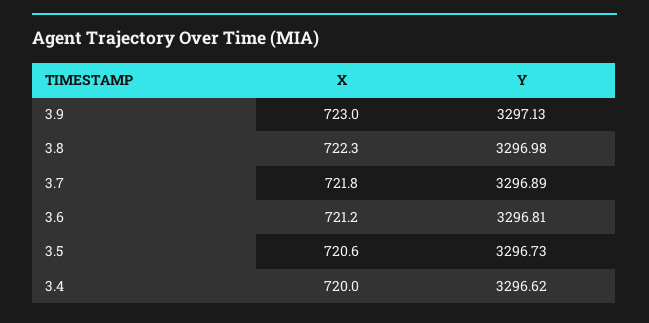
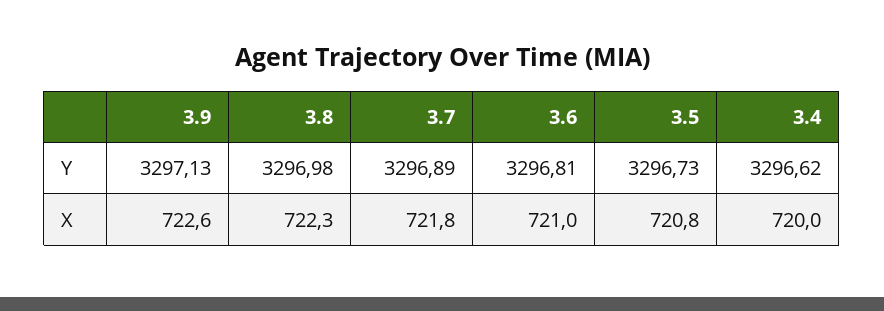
  {
    "X": {
-     "3.9": 723,
+     "3.9": 722.6,
      "3.8": 722.3,
      "3.7": 721.8,
-     "3.6": 721.2,
+     "3.6": 721,
-     "3.5": 720.6,
+     "3.5": 720.8,
      "3.4": 720
    },
    "Y": {
      "3.9": 3297.13,
      "3.8": 3296.98,
      "3.7": 3296.89,
      "3.6": 3296.81,
      "3.5": 3296.73,
      "3.4": 3296.62
    }
  }

